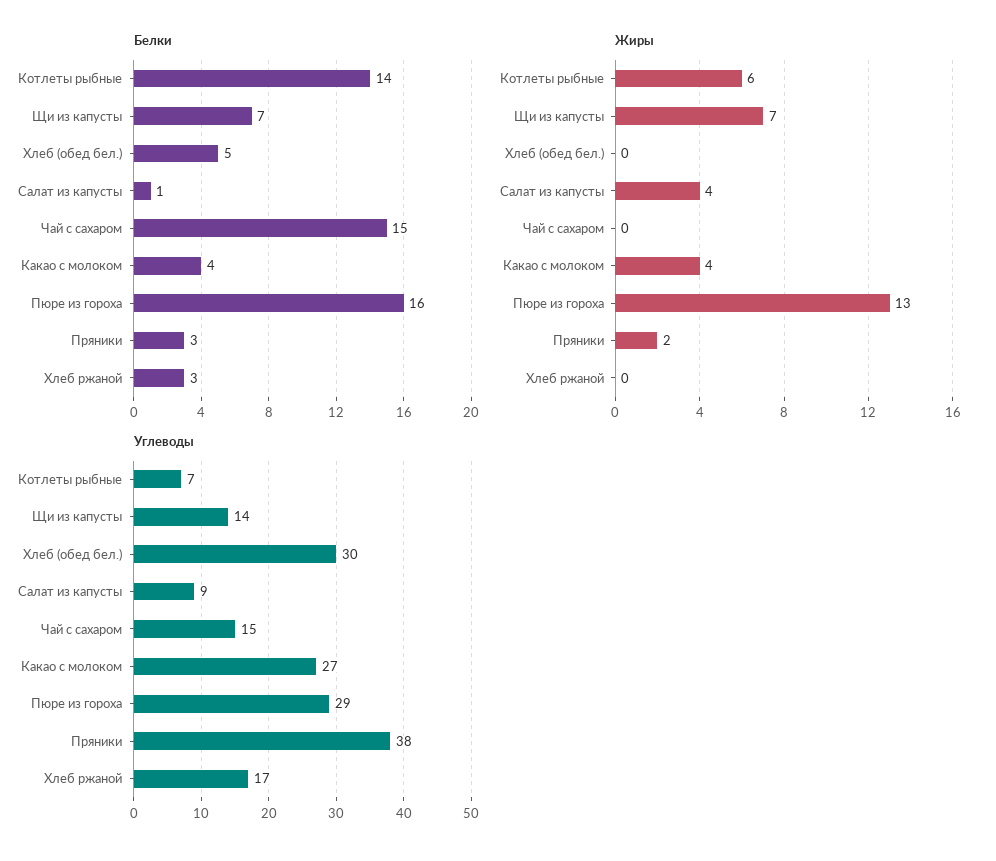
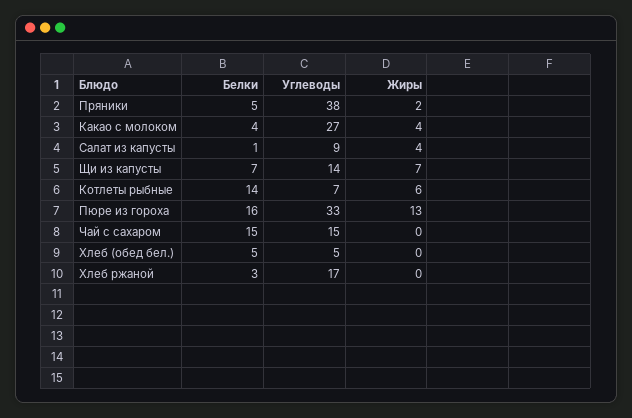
  {
    "Белки": {
      "Котлеты рыбные": 14,
      "Щи из капусты": 7,
      "Хлеб (обед бел.)": 5,
      "Салат из капусты": 1,
      "Чай с сахаром": 15,
      "Какао с молоком": 4,
      "Пюре из гороха": 16,
-     "Пряники": 3,
+     "Пряники": 5,
      "Хлеб ржаной": 3
    },
    "Жиры": {
      "Котлеты рыбные": 6,
      "Щи из капусты": 7,
      "Хлеб (обед бел.)": 0,
      "Салат из капусты": 4,
      "Чай с сахаром": 0,
      "Какао с молоком": 4,
      "Пюре из гороха": 13,
      "Пряники": 2,
      "Хлеб ржаной": 0
    },
    "Углеводы": {
      "Котлеты рыбные": 7,
      "Щи из капусты": 14,
-     "Хлеб (обед бел.)": 30,
+     "Хлеб (обед бел.)": 5,
      "Салат из капусты": 9,
      "Чай с сахаром": 15,
      "Какао с молоком": 27,
-     "Пюре из гороха": 29,
+     "Пюре из гороха": 33,
      "Пряники": 38,
      "Хлеб ржаной": 17
    }
  }

